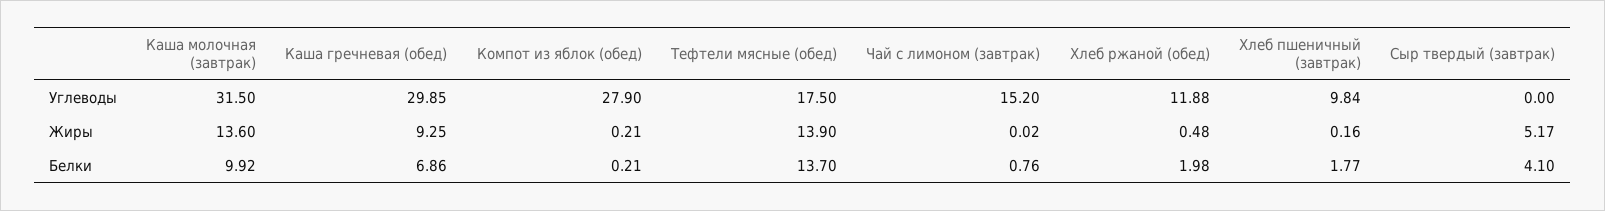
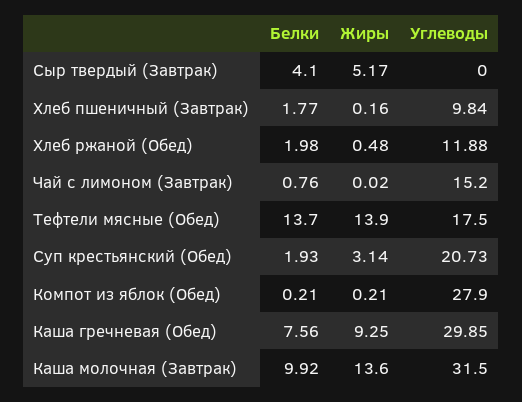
  {
    "Каша молочная (завтрак)": {
      "Углеводы": 31.5,
      "Жиры": 13.6,
      "Белки": 9.92
    },
    "Каша гречневая (обед)": {
      "Углеводы": 29.85,
      "Жиры": 9.25,
-     "Белки": 6.86
+     "Белки": 7.56
    },
    "Компот из яблок (обед)": {
      "Углеводы": 27.9,
      "Жиры": 0.21,
      "Белки": 0.21
    },
    "Тефтели мясные (обед)": {
      "Углеводы": 17.5,
      "Жиры": 13.9,
      "Белки": 13.7
    },
    "Чай с лимоном (завтрак)": {
      "Углеводы": 15.2,
      "Жиры": 0.02,
      "Белки": 0.76
    },
    "Хлеб ржаной (обед)": {
      "Углеводы": 11.88,
      "Жиры": 0.48,
      "Белки": 1.98
    },
    "Хлеб пшеничный (завтрак)": {
      "Углеводы": 9.84,
      "Жиры": 0.16,
      "Белки": 1.77
    },
    "Сыр твердый (завтрак)": {
      "Углеводы": 0,
      "Жиры": 5.17,
      "Белки": 4.1
-   }
+   },
+   "Суп крестьянский (Обед)": {
+     "Белки": 1.93,
+     "Жиры": 3.14,
+     "Углеводы": 20.73
+   }
  }

